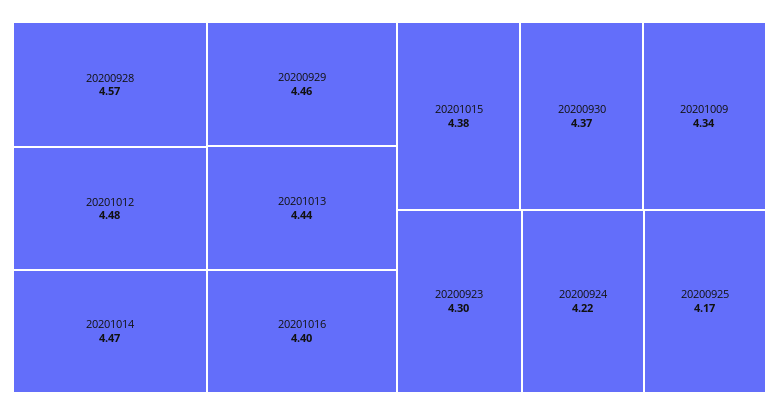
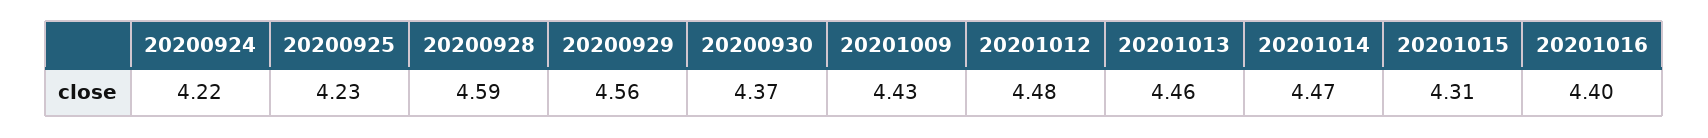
  {
-   "20200928": 4.57,
+   "20200928": 4.59,
    "20201012": 4.48,
    "20201014": 4.47,
-   "20200929": 4.46,
+   "20200929": 4.56,
-   "20201013": 4.44,
+   "20201013": 4.46,
    "20201016": 4.4,
-   "20201015": 4.38,
+   "20201015": 4.31,
    "20200930": 4.37,
-   "20201009": 4.34,
+   "20201009": 4.43,
-   "20200923": 4.3,
    "20200924": 4.22,
-   "20200925": 4.17
+   "20200925": 4.23
  }

